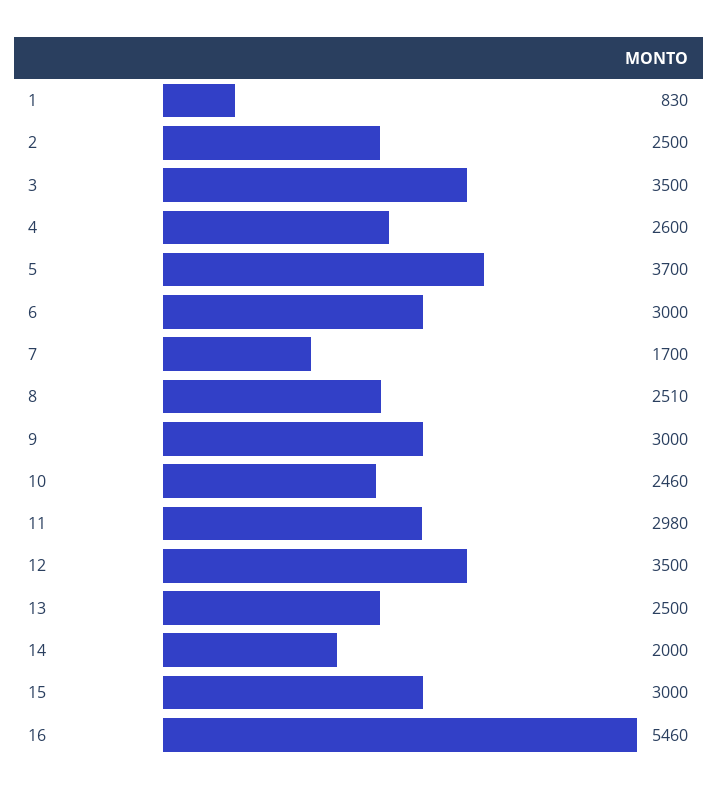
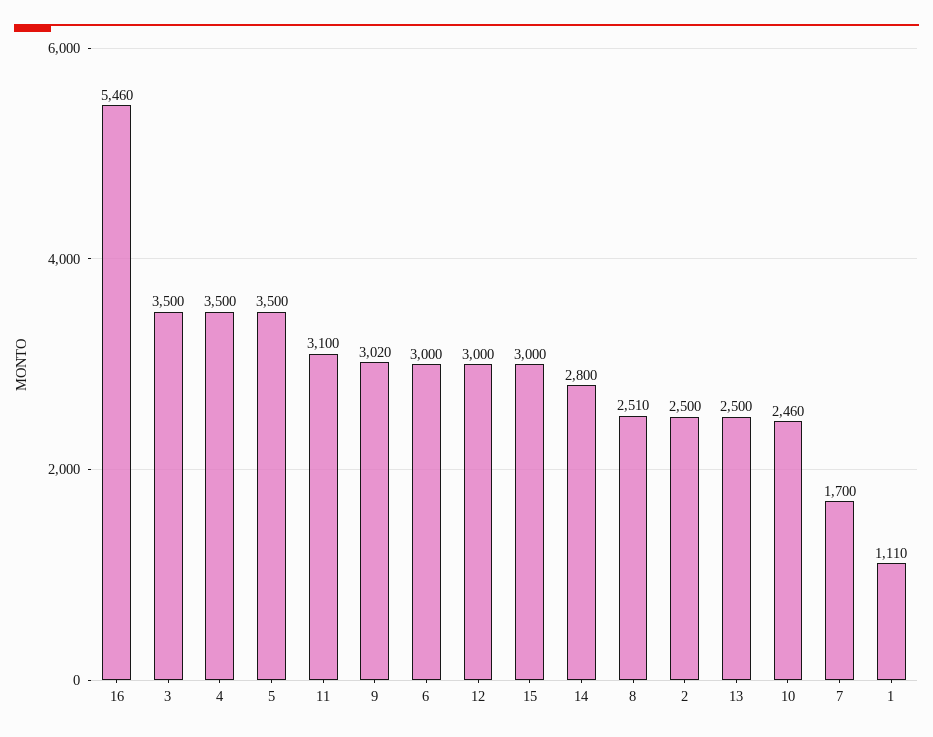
  {
-   "1": 830,
+   "1": 1110,
    "2": 2500,
    "3": 3500,
-   "4": 2600,
+   "4": 3500,
-   "5": 3700,
+   "5": 3500,
    "6": 3000,
    "7": 1700,
    "8": 2510,
-   "9": 3000,
+   "9": 3020,
    "10": 2460,
-   "11": 2980,
+   "11": 3100,
-   "12": 3500,
+   "12": 3000,
    "13": 2500,
-   "14": 2000,
+   "14": 2800,
    "15": 3000,
    "16": 5460
  }

